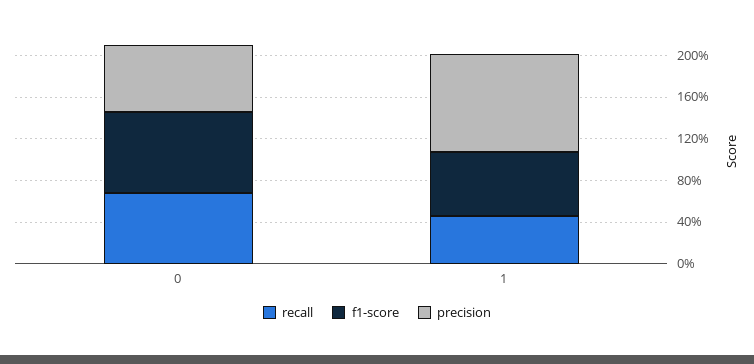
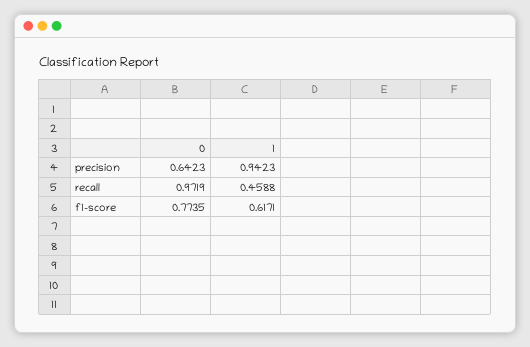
  {
    "recall": {
-     "0": 0.7,
+     "0": 0.9719,
      "1": 0.4588
    },
    "f1-score": {
      "0": 0.7735,
      "1": 0.6171
    },
    "precision": {
      "0": 0.6423,
      "1": 0.9423
    }
  }

